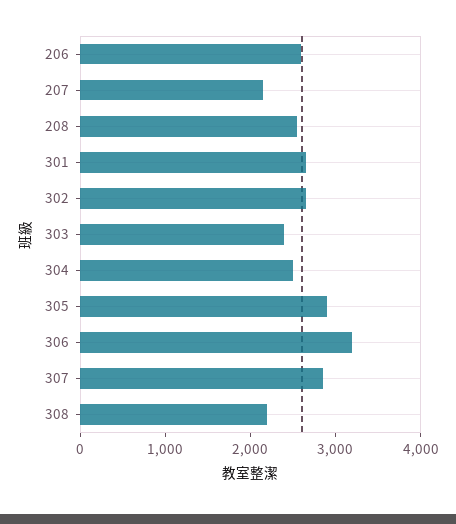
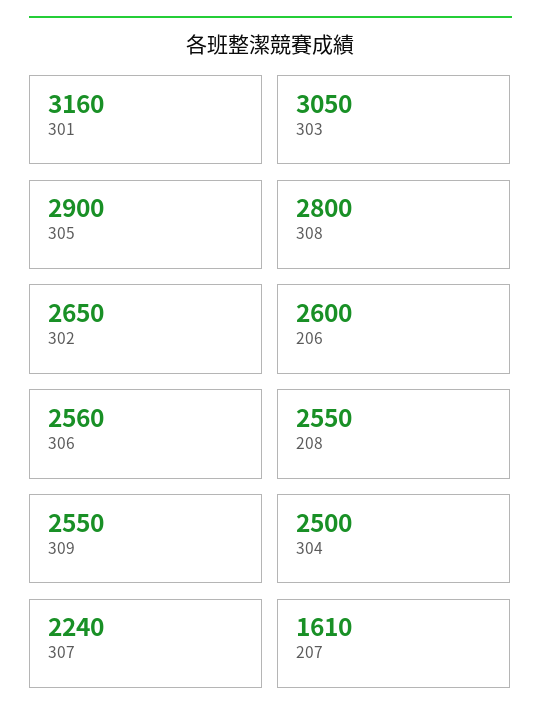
  {
    "206": 2600,
-   "207": 2200,
+   "207": 1610,
    "208": 2550,
-   "301": 2600,
+   "301": 3160,
    "302": 2650,
-   "303": 2400,
+   "303": 3050,
    "304": 2500,
    "305": 2900,
-   "306": 3200,
+   "306": 2560,
-   "307": 2800,
+   "307": 2240,
-   "308": 2200
+   "308": 2800,
+   "309": 2550
  }

